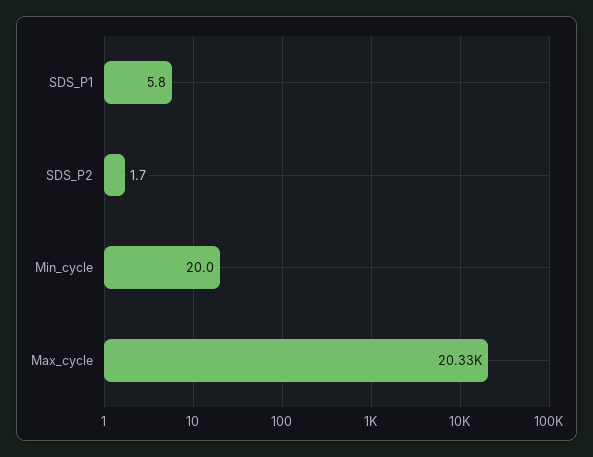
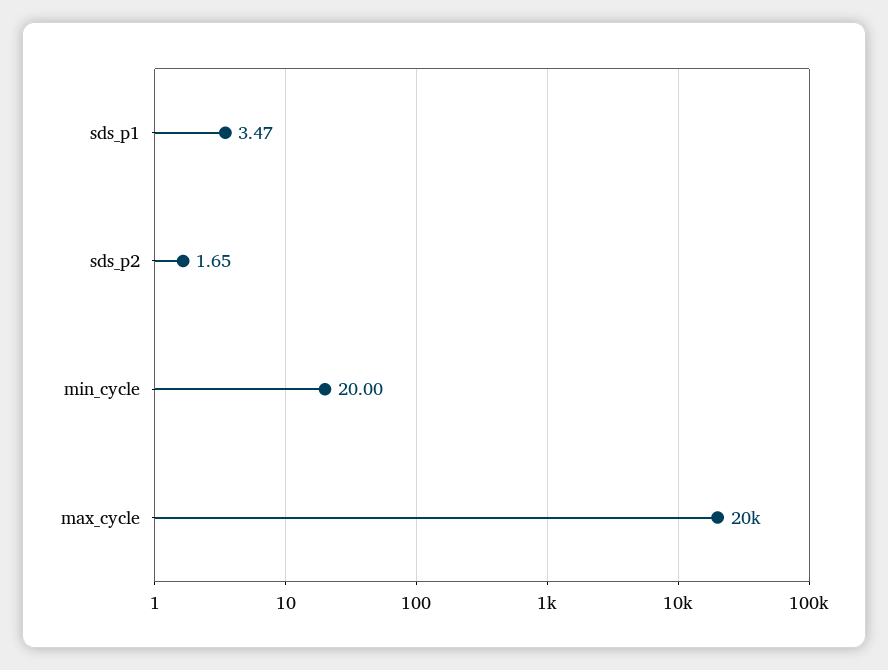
  {
-   "SDS_P1": 5.8,
+   "SDS_P1": 3.47,
    "SDS_P2": 1.65,
    "Min_cycle": 20,
    "Max_cycle": 20330
  }

